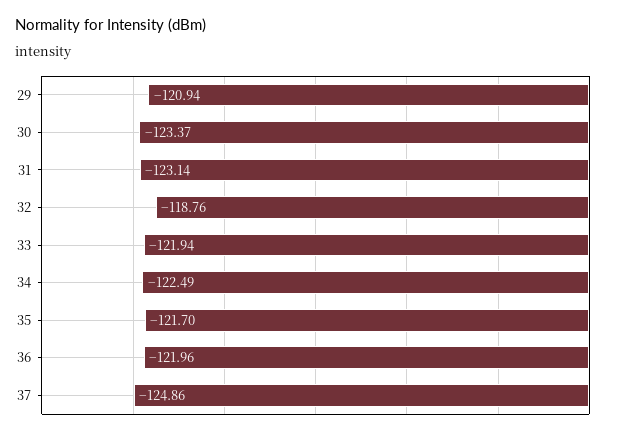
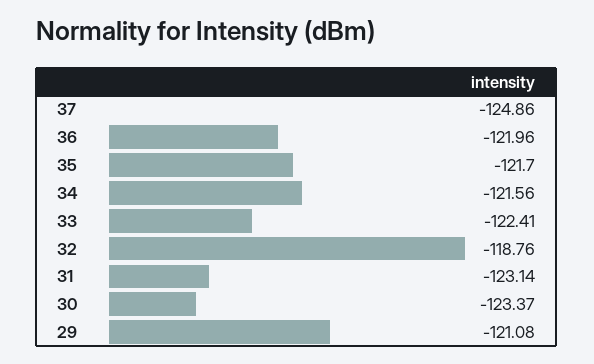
  {
-   "29": -120.94,
+   "29": -121.08,
    "30": -123.37,
    "31": -123.14,
    "32": -118.76,
-   "33": -121.94,
+   "33": -122.41,
-   "34": -122.49,
+   "34": -121.56,
    "35": -121.7,
    "36": -121.96,
    "37": -124.86
  }

